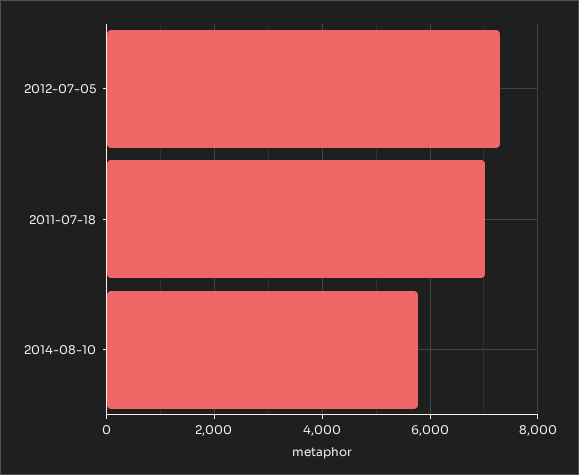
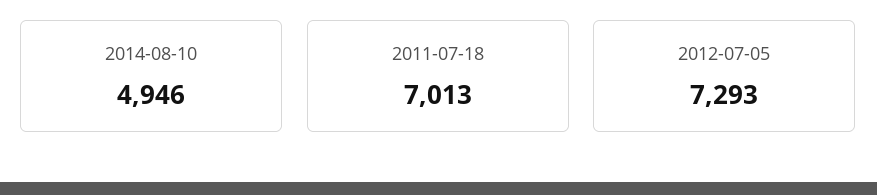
  {
    "2012-07-05": 7293,
    "2011-07-18": 7013,
-   "2014-08-10": 5800
+   "2014-08-10": 4946
  }

